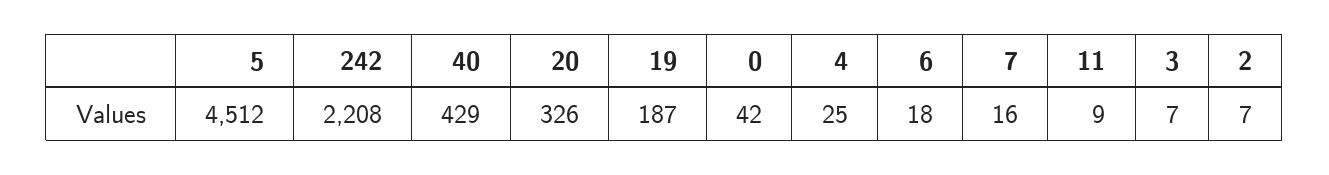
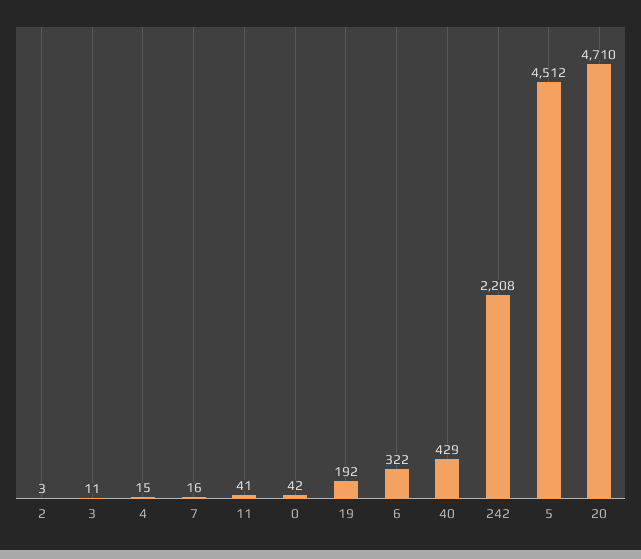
  {
    "5": 4512,
    "242": 2208,
    "40": 429,
-   "20": 326,
+   "20": 4710,
-   "19": 187,
+   "19": 192,
    "0": 42,
-   "4": 25,
+   "4": 15,
-   "6": 18,
+   "6": 322,
    "7": 16,
-   "11": 9,
+   "11": 41,
-   "3": 7,
+   "3": 11,
-   "2": 7
+   "2": 3
  }

